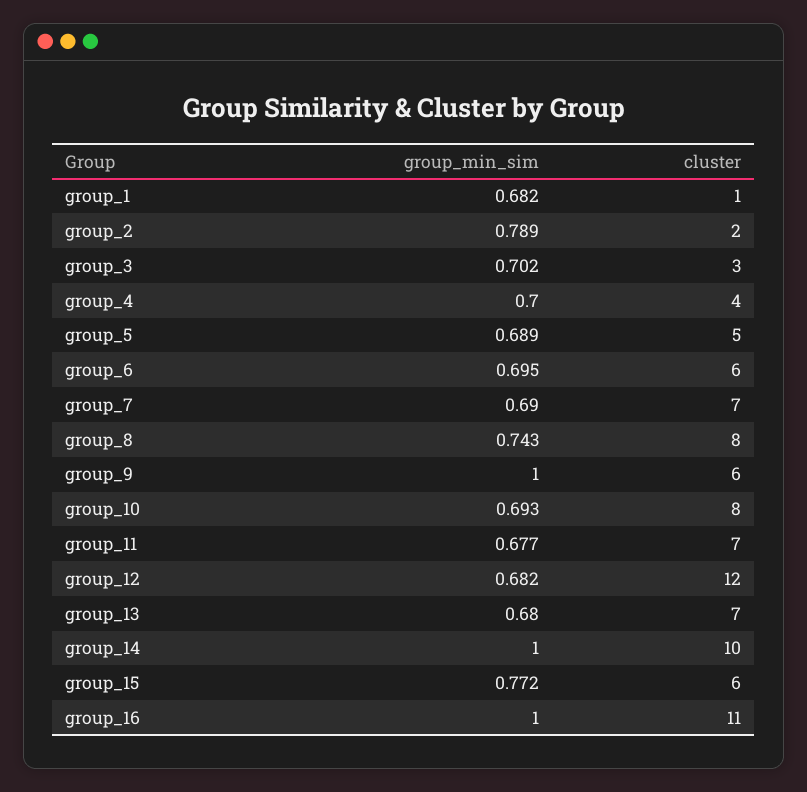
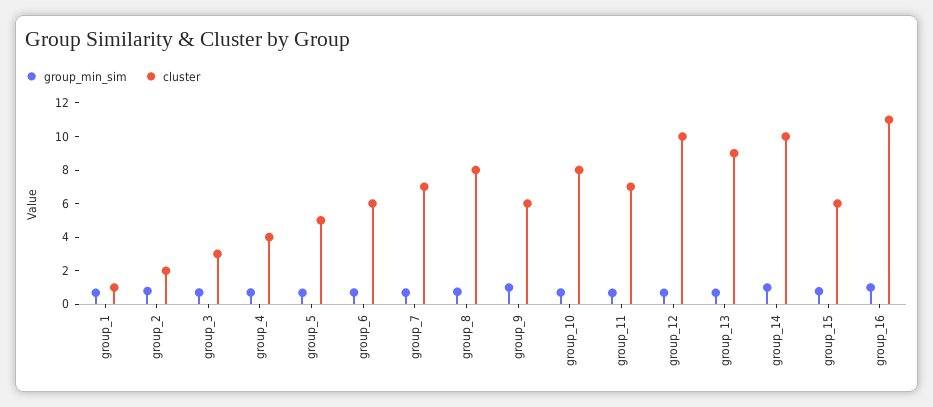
  {
    "group_min_sim": {
      "group_1": 0.682,
      "group_2": 0.789,
      "group_3": 0.702,
      "group_4": 0.7,
      "group_5": 0.689,
      "group_6": 0.695,
      "group_7": 0.69,
      "group_8": 0.743,
      "group_9": 1,
      "group_10": 0.693,
      "group_11": 0.677,
      "group_12": 0.682,
      "group_13": 0.68,
      "group_14": 1,
      "group_15": 0.772,
      "group_16": 1
    },
    "cluster": {
      "group_1": 1,
      "group_2": 2,
      "group_3": 3,
      "group_4": 4,
      "group_5": 5,
      "group_6": 6,
      "group_7": 7,
      "group_8": 8,
      "group_9": 6,
      "group_10": 8,
      "group_11": 7,
-     "group_12": 12,
+     "group_12": 10,
-     "group_13": 7,
+     "group_13": 9,
      "group_14": 10,
      "group_15": 6,
      "group_16": 11
    }
  }

